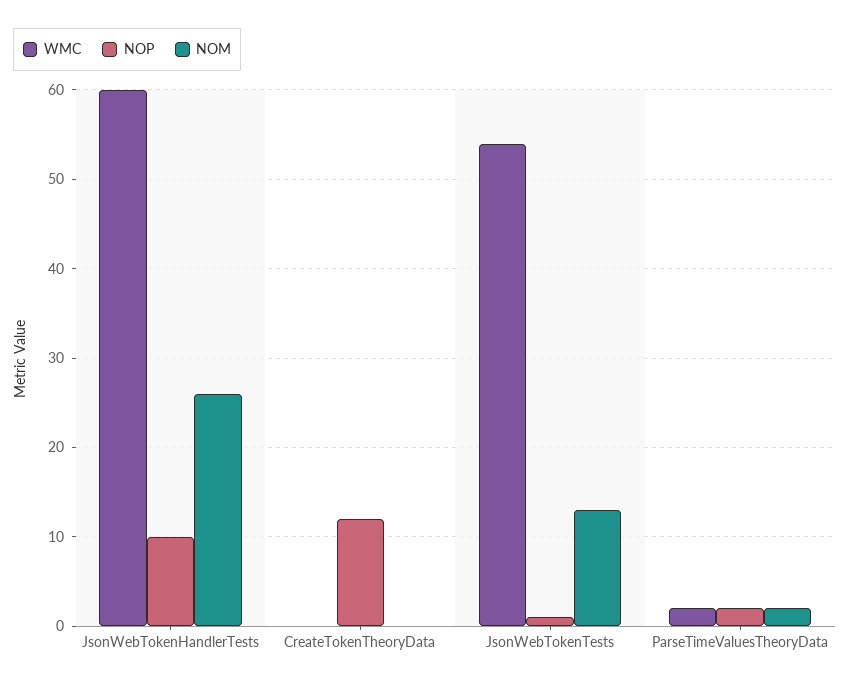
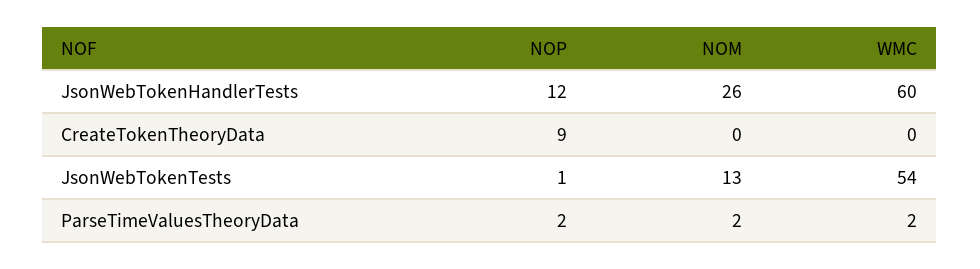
  {
    "WMC": {
      "JsonWebTokenHandlerTests": 60,
      "CreateTokenTheoryData": 0,
      "JsonWebTokenTests": 54,
      "ParseTimeValuesTheoryData": 2
    },
    "NOP": {
-     "JsonWebTokenHandlerTests": 10,
+     "JsonWebTokenHandlerTests": 12,
-     "CreateTokenTheoryData": 12,
+     "CreateTokenTheoryData": 9,
      "JsonWebTokenTests": 1,
      "ParseTimeValuesTheoryData": 2
    },
    "NOM": {
      "JsonWebTokenHandlerTests": 26,
      "CreateTokenTheoryData": 0,
      "JsonWebTokenTests": 13,
      "ParseTimeValuesTheoryData": 2
    }
  }

